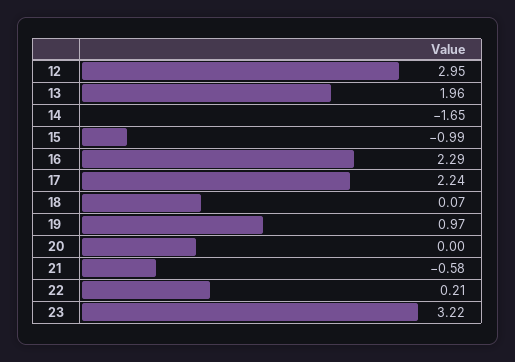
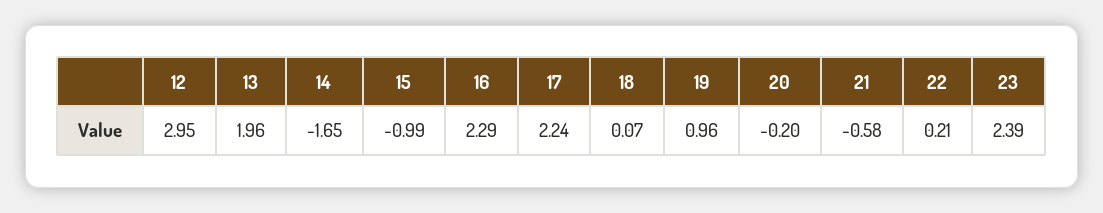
  {
    "12": 2.95,
    "13": 1.96,
    "14": -1.65,
    "15": -0.99,
    "16": 2.29,
    "17": 2.24,
    "18": 0.07,
-   "19": 0.97,
+   "19": 0.96,
-   "20": 0,
+   "20": -0.2,
    "21": -0.58,
    "22": 0.21,
-   "23": 3.22
+   "23": 2.39
  }

